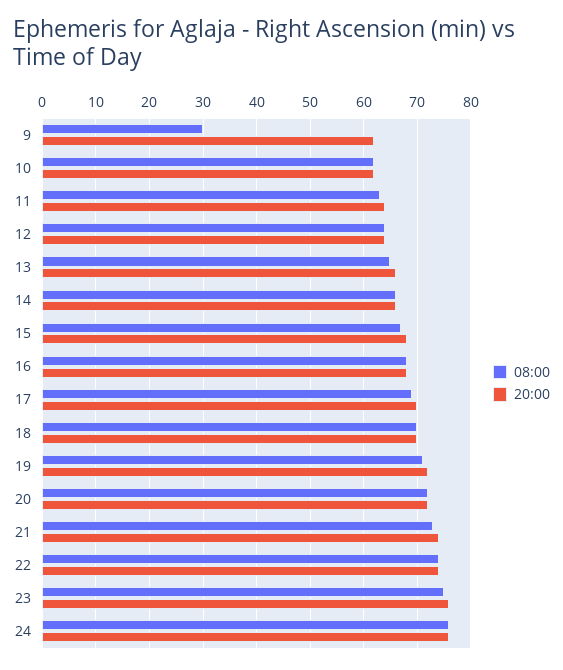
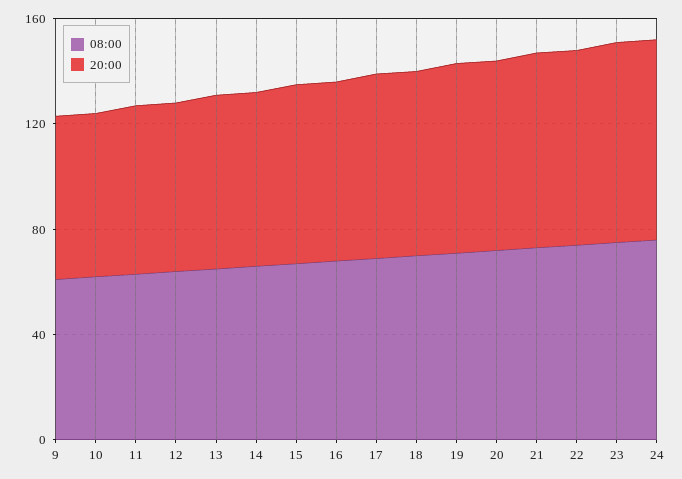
  {
    "08:00": {
-     "9": 30,
+     "9": 60,
      "10": 60,
      "11": 65,
      "12": 65,
      "13": 65,
      "14": 65,
      "15": 65,
      "16": 70,
      "17": 70,
      "18": 70,
      "19": 70,
      "20": 70,
      "21": 75,
      "22": 75,
      "23": 75,
      "24": 75
    },
    "20:00": {
      "9": 60,
      "10": 60,
      "11": 65,
      "12": 65,
      "13": 65,
      "14": 65,
      "15": 70,
      "16": 70,
      "17": 70,
      "18": 70,
      "19": 70,
      "20": 70,
      "21": 75,
      "22": 75,
      "23": 75,
      "24": 75
    }
  }

